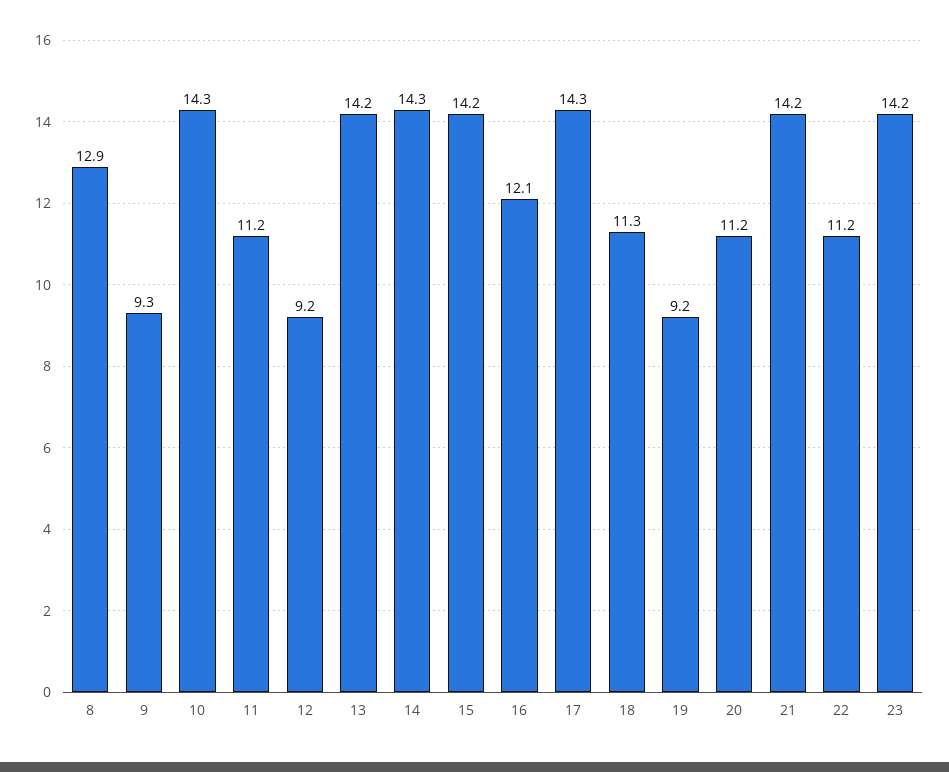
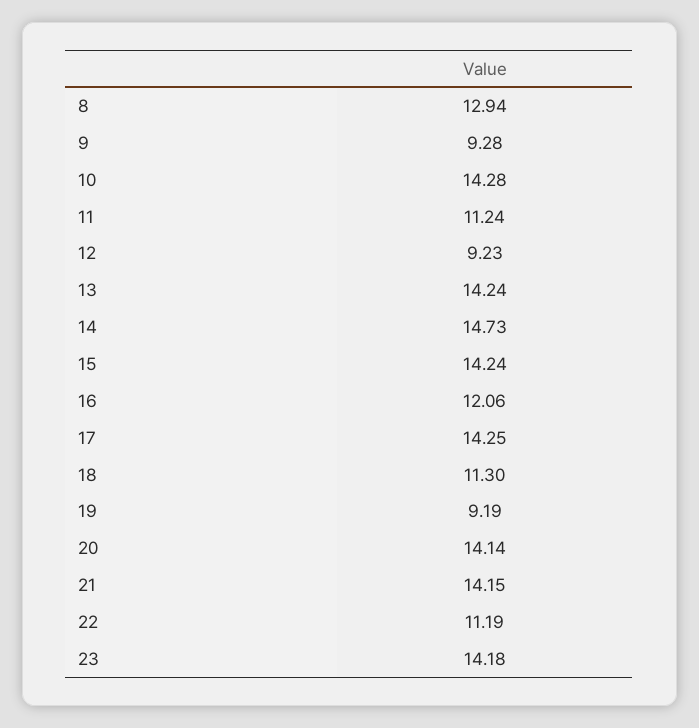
  {
    "8": 12.94,
    "9": 9.28,
    "10": 14.28,
    "11": 11.24,
    "12": 9.23,
    "13": 14.24,
-   "14": 14.3,
+   "14": 14.73,
    "15": 14.24,
    "16": 12.06,
    "17": 14.25,
    "18": 11.3,
    "19": 9.19,
-   "20": 11.2,
+   "20": 14.14,
    "21": 14.15,
    "22": 11.19,
    "23": 14.18
  }

